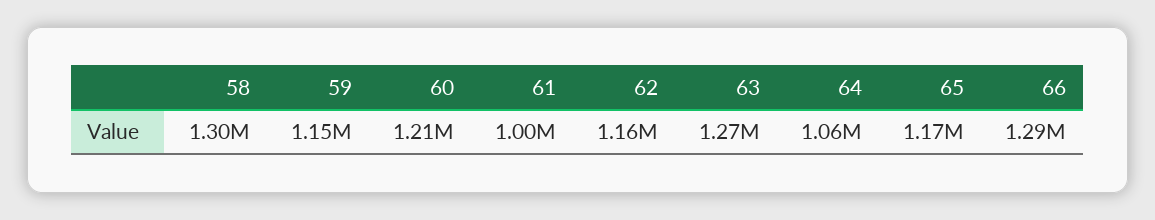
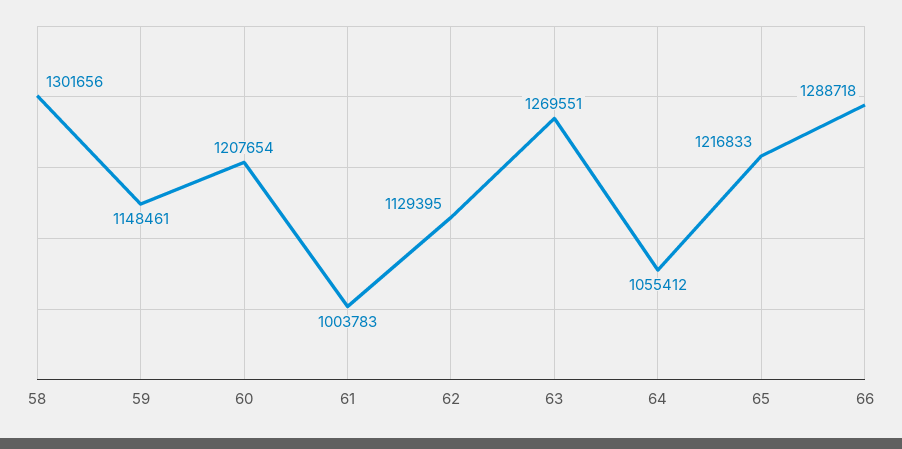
  {
    "58": 1301656,
    "59": 1148461,
    "60": 1207654,
    "61": 1003783,
-   "62": 1160000,
+   "62": 1129395,
    "63": 1269551,
    "64": 1055412,
-   "65": 1170000,
+   "65": 1216833,
    "66": 1288718
  }

